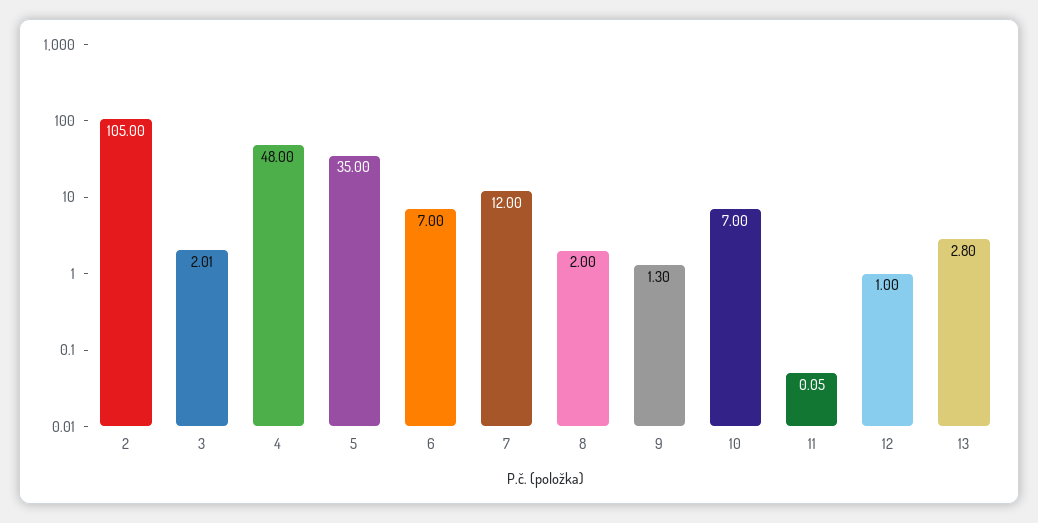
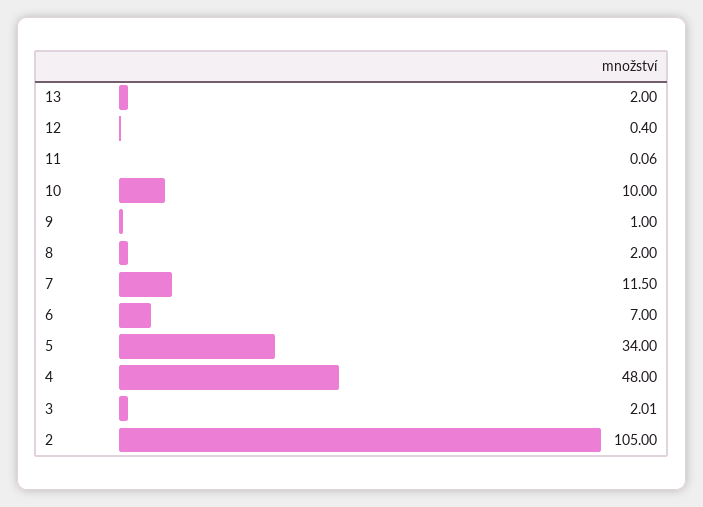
  {
    "2": 105,
    "3": 2.01,
    "4": 48,
-   "5": 35,
+   "5": 34,
    "6": 7,
-   "7": 12,
+   "7": 11.5,
    "8": 2,
-   "9": 1.3,
+   "9": 1,
-   "10": 7,
+   "10": 10,
-   "11": 0.05,
+   "11": 0.06,
-   "12": 1,
+   "12": 0.4,
-   "13": 2.8
+   "13": 2
  }

